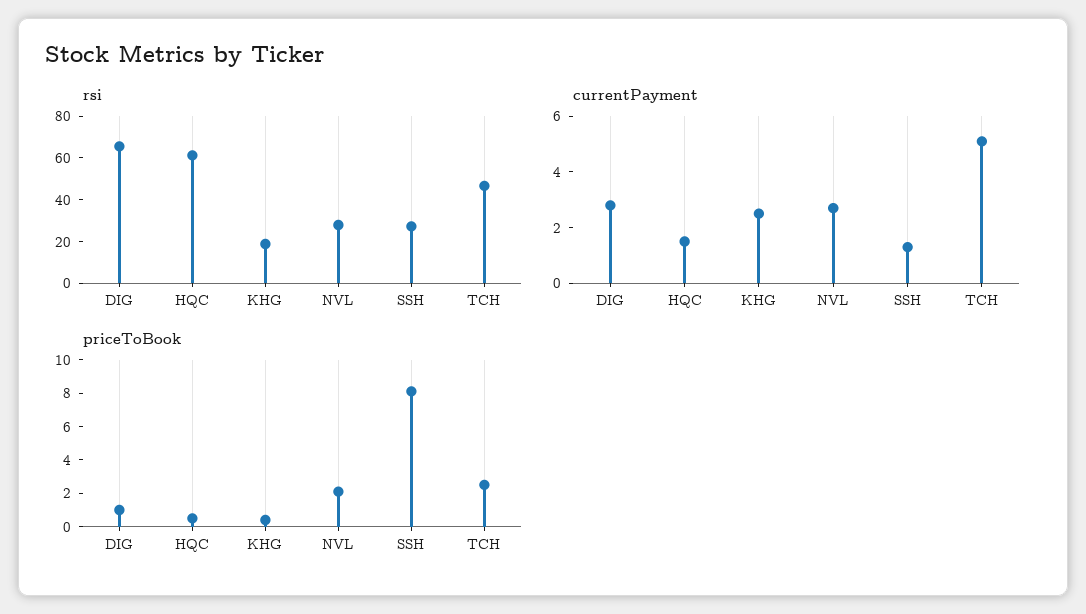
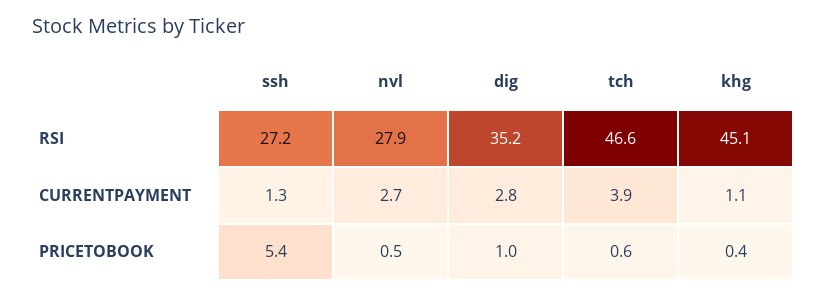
  {
    "rsi": {
-     "DIG": 65,
+     "DIG": 35.2,
-     "HQC": 60,
-     "KHG": 20,
+     "KHG": 45.1,
      "NVL": 27.9,
      "SSH": 27.2,
      "TCH": 46.6
    },
    "currentPayment": {
      "DIG": 2.8,
-     "HQC": 1.5,
-     "KHG": 2.5,
+     "KHG": 1.1,
      "NVL": 2.7,
      "SSH": 1.3,
-     "TCH": 5
+     "TCH": 3.9
    },
    "priceToBook": {
      "DIG": 1,
-     "HQC": 0.5,
      "KHG": 0.4,
-     "NVL": 2,
+     "NVL": 0.5,
-     "SSH": 8,
+     "SSH": 5.4,
-     "TCH": 2.5
+     "TCH": 0.6
    }
  }

